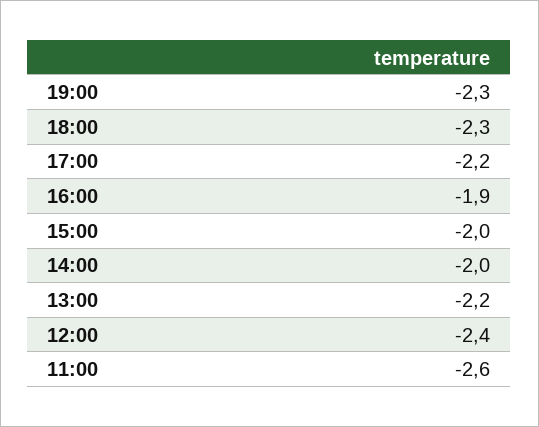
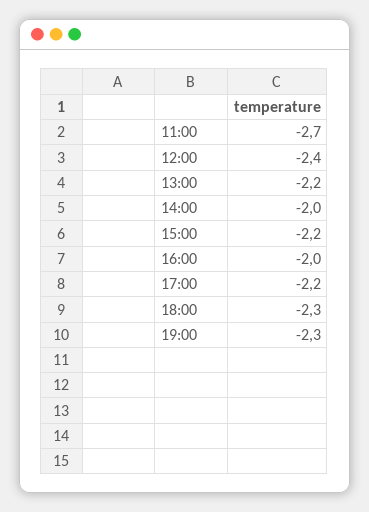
  {
    "19:00": -2.3,
    "18:00": -2.3,
    "17:00": -2.2,
-   "16:00": -1.9,
+   "16:00": -2,
-   "15:00": -2,
+   "15:00": -2.2,
    "14:00": -2,
    "13:00": -2.2,
    "12:00": -2.4,
-   "11:00": -2.6
+   "11:00": -2.7
  }

